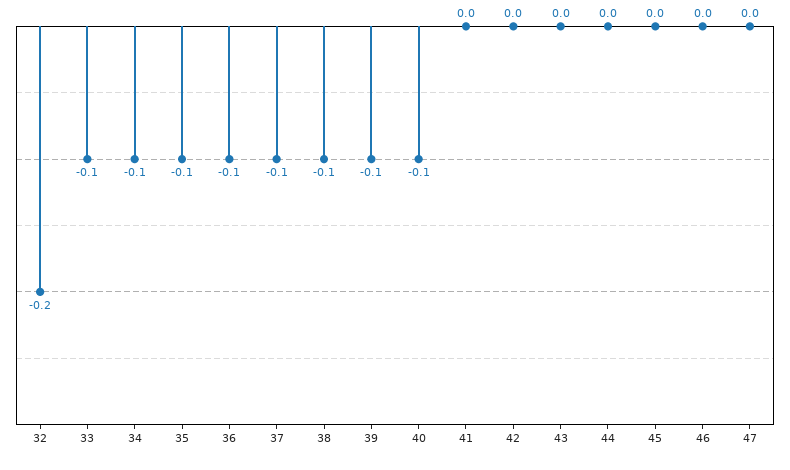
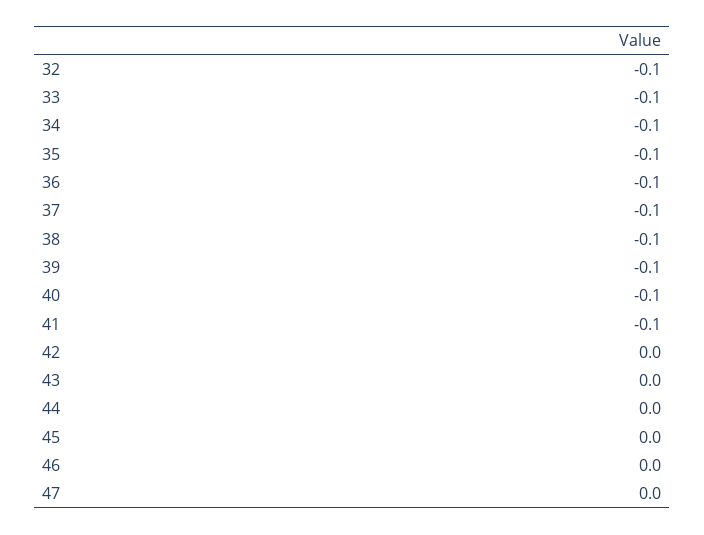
  {
-   "32": -0.2,
+   "32": -0.1,
    "33": -0.1,
    "34": -0.1,
    "35": -0.1,
    "36": -0.1,
    "37": -0.1,
    "38": -0.1,
    "39": -0.1,
    "40": -0.1,
-   "41": 0,
+   "41": -0.1,
    "42": 0,
    "43": 0,
    "44": 0,
    "45": 0,
    "46": 0,
    "47": 0
  }

